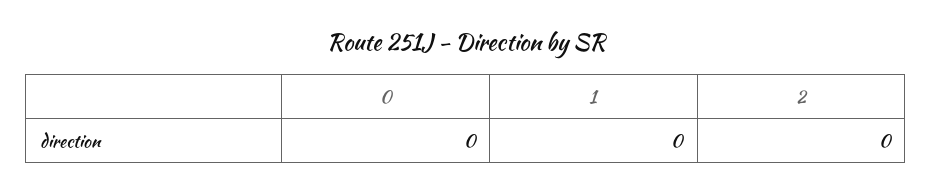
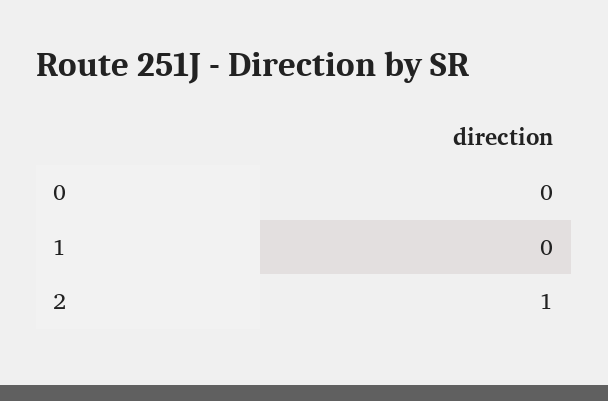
  {
    "0": 0,
    "1": 0,
-   "2": 0
+   "2": 1
  }

